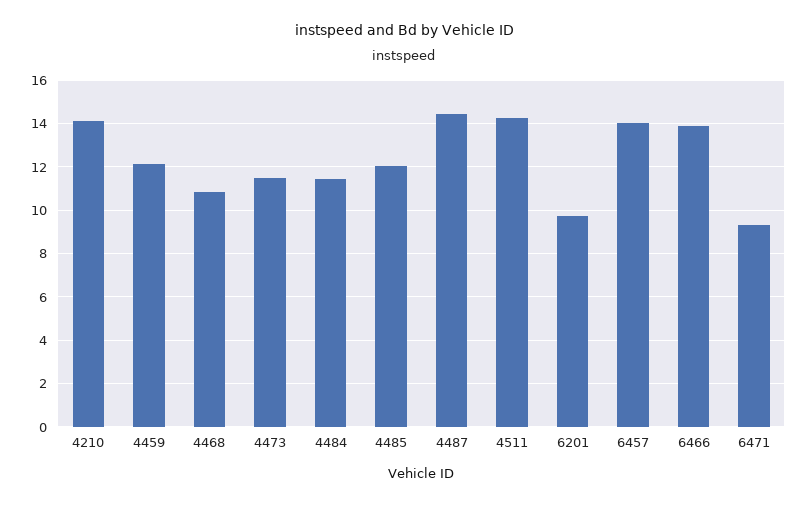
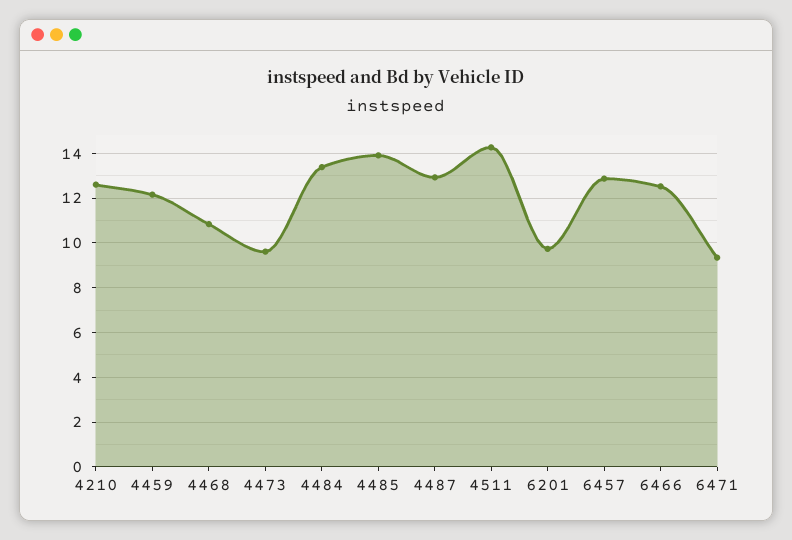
  {
-   "4210": 14,
+   "4210": 12.5,
    "4459": 12,
    "4468": 11,
-   "4473": 11.5,
+   "4473": 9.5,
-   "4484": 11.5,
+   "4484": 13.5,
-   "4485": 12,
+   "4485": 14,
-   "4487": 14.5,
+   "4487": 13,
    "4511": 14.5,
    "6201": 9.5,
-   "6457": 14,
+   "6457": 13,
-   "6466": 14,
+   "6466": 12.5,
    "6471": 9.5
  }

